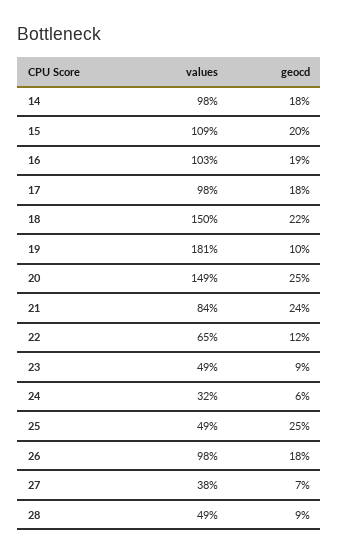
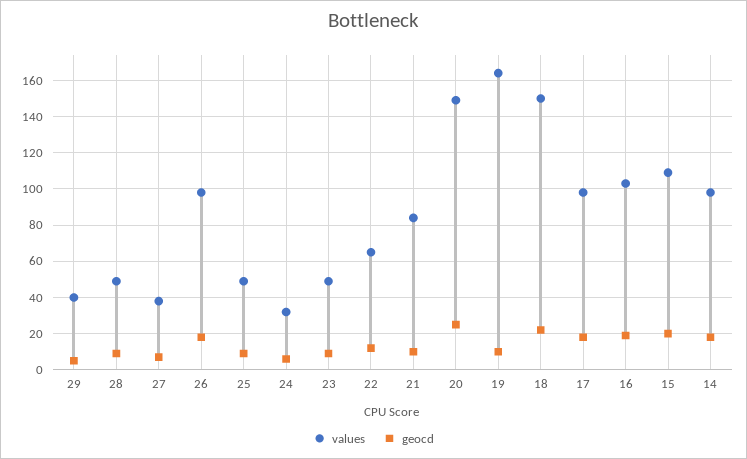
  {
    "values": {
      "14": 98,
      "15": 109,
      "16": 103,
      "17": 98,
      "18": 150,
-     "19": 181,
+     "19": 165,
      "20": 149,
      "21": 84,
      "22": 65,
      "23": 49,
      "24": 32,
      "25": 49,
      "26": 98,
      "27": 38,
-     "28": 49
+     "28": 49,
+     "29": 40
    },
    "geocd": {
      "14": 18,
      "15": 20,
      "16": 19,
      "17": 18,
      "18": 22,
      "19": 10,
      "20": 25,
-     "21": 24,
+     "21": 10,
      "22": 12,
      "23": 9,
      "24": 6,
-     "25": 25,
+     "25": 10,
      "26": 18,
      "27": 7,
-     "28": 9
+     "28": 9,
+     "29": 5
    }
  }

